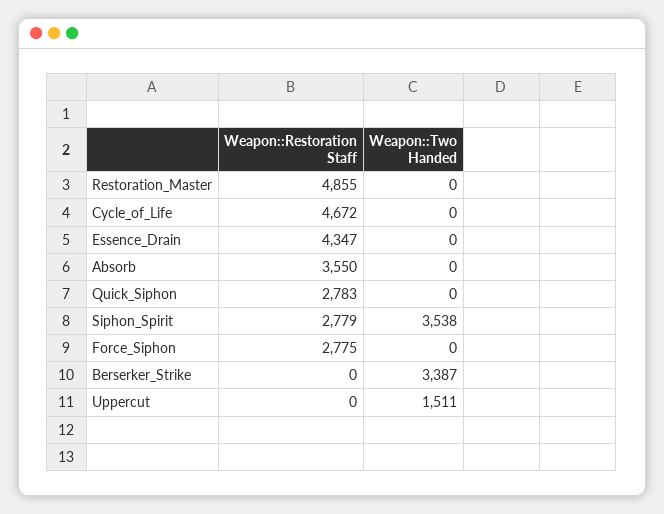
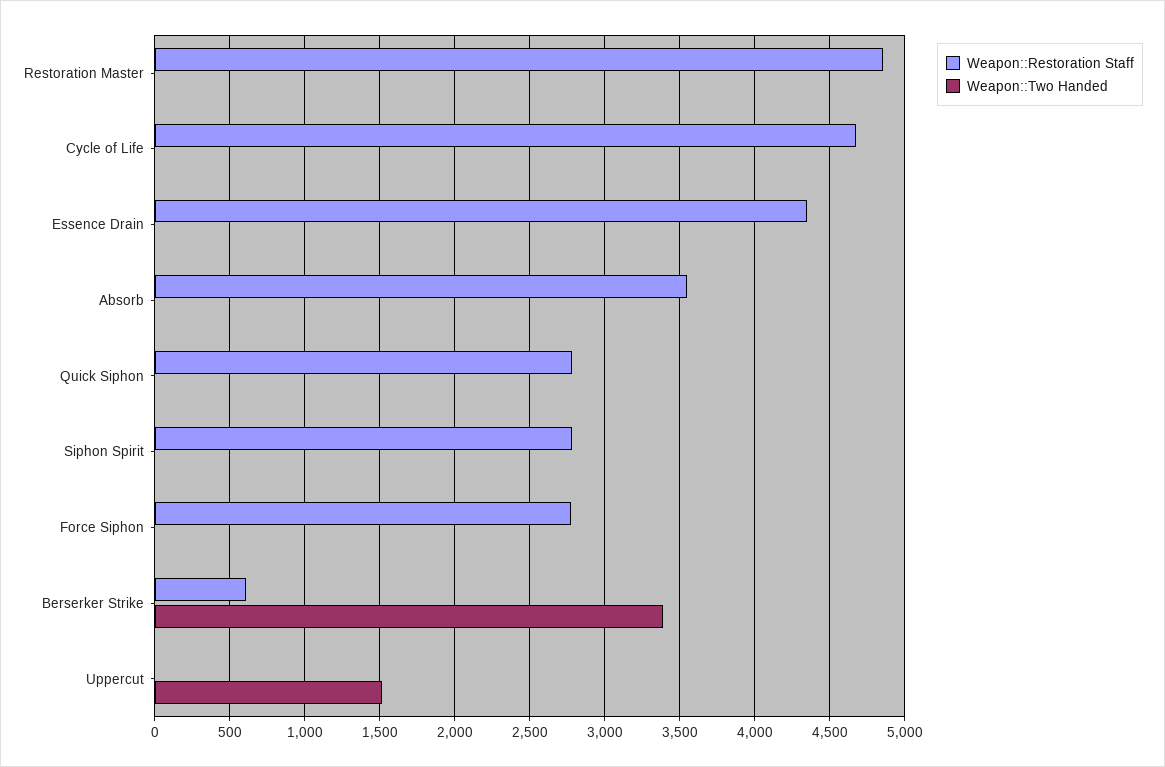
  {
    "Weapon::Restoration Staff": {
      "Restoration_Master": 4855,
      "Cycle_of_Life": 4672,
      "Essence_Drain": 4347,
      "Absorb": 3550,
      "Quick_Siphon": 2783,
      "Siphon_Spirit": 2779,
      "Force_Siphon": 2775,
-     "Berserker_Strike": 0,
+     "Berserker_Strike": 600,
      "Uppercut": 0
    },
    "Weapon::Two Handed": {
      "Restoration_Master": 0,
      "Cycle_of_Life": 0,
      "Essence_Drain": 0,
      "Absorb": 0,
      "Quick_Siphon": 0,
-     "Siphon_Spirit": 3538,
+     "Siphon_Spirit": 0,
      "Force_Siphon": 0,
      "Berserker_Strike": 3387,
      "Uppercut": 1511
    }
  }

